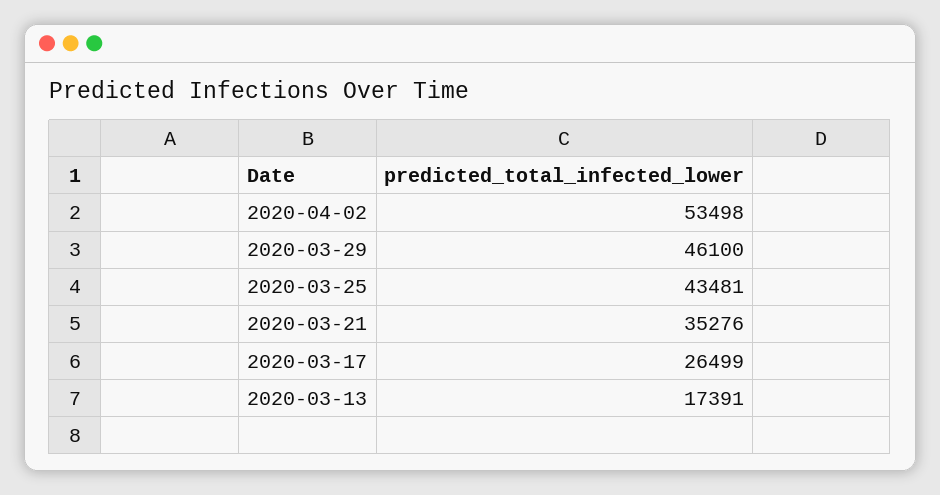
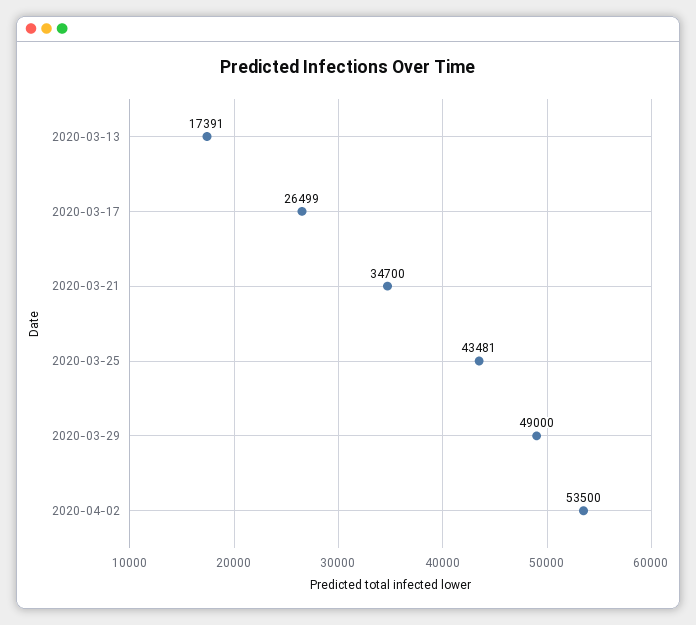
  {
-   "2020-04-02": 53498,
+   "2020-04-02": 53500,
-   "2020-03-29": 46100,
+   "2020-03-29": 49000,
    "2020-03-25": 43481,
-   "2020-03-21": 35276,
+   "2020-03-21": 34700,
    "2020-03-17": 26499,
    "2020-03-13": 17391
  }

